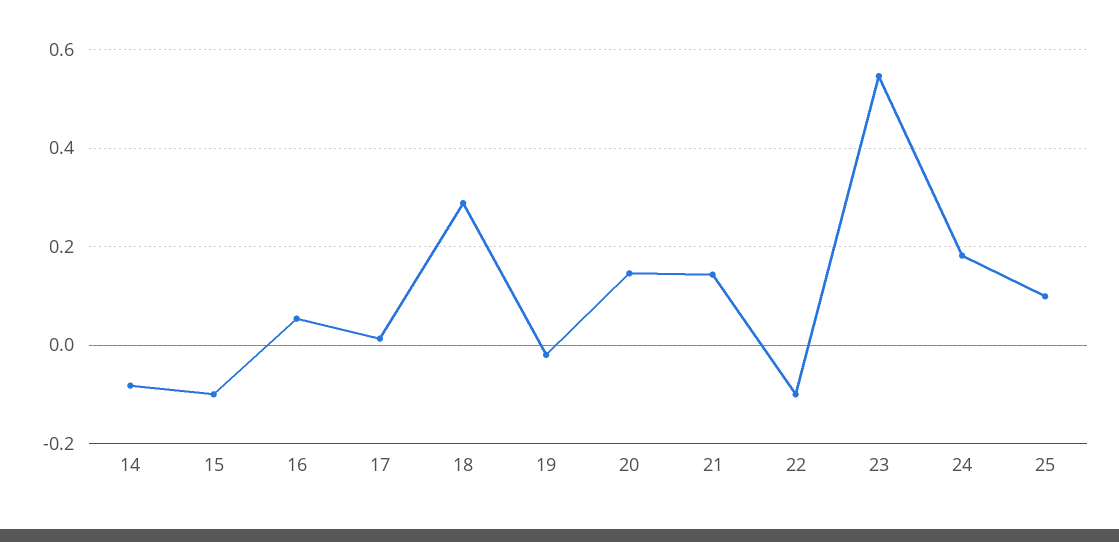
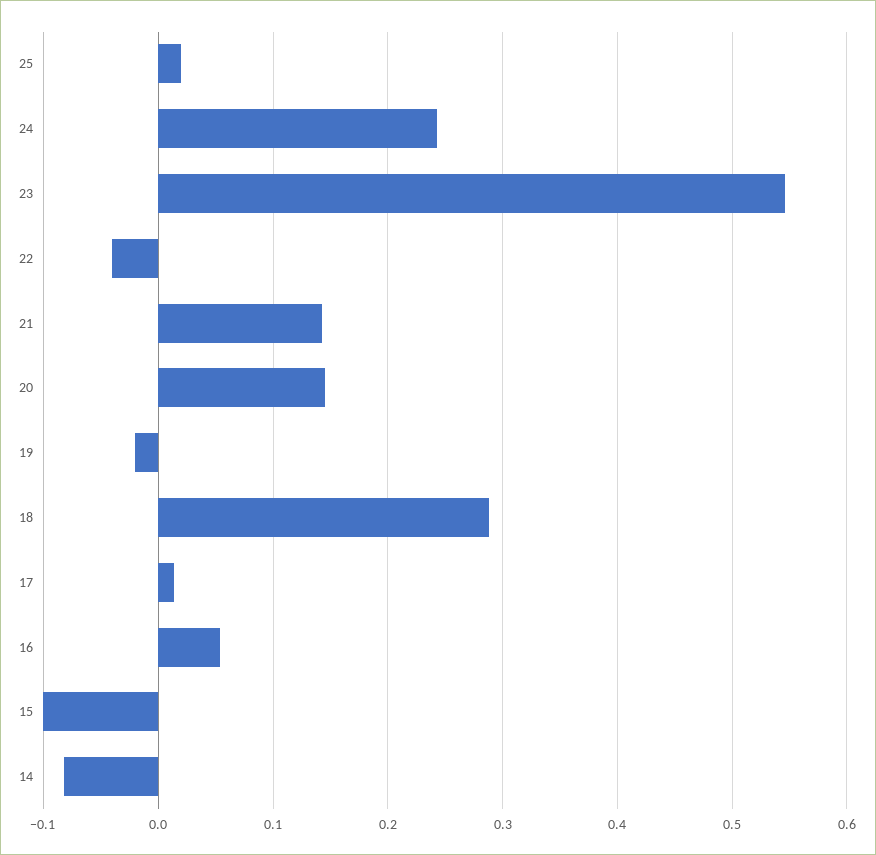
  {
    "14": -0.08,
    "15": -0.1,
    "16": 0.05,
    "17": 0.01,
    "18": 0.29,
    "19": -0.02,
    "20": 0.15,
    "21": 0.14,
-   "22": -0.1,
+   "22": -0.04,
    "23": 0.55,
-   "24": 0.18,
+   "24": 0.24,
-   "25": 0.1
+   "25": 0.02
  }

